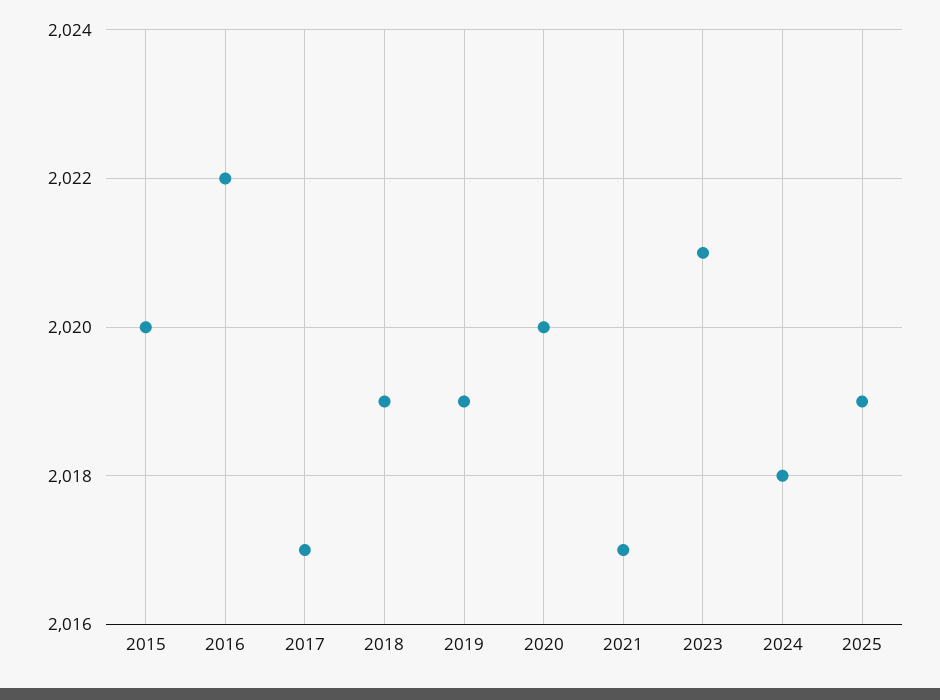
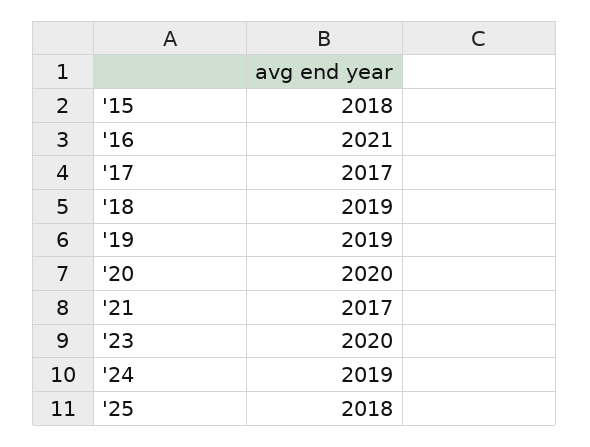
  {
-   "2015": 2020,
+   "2015": 2018,
-   "2016": 2022,
+   "2016": 2021,
    "2017": 2017,
    "2018": 2019,
    "2019": 2019,
    "2020": 2020,
    "2021": 2017,
-   "2023": 2021,
+   "2023": 2020,
-   "2024": 2018,
+   "2024": 2019,
-   "2025": 2019
+   "2025": 2018
  }

